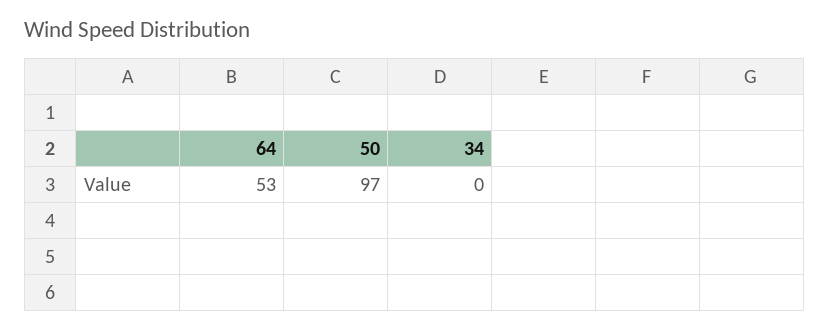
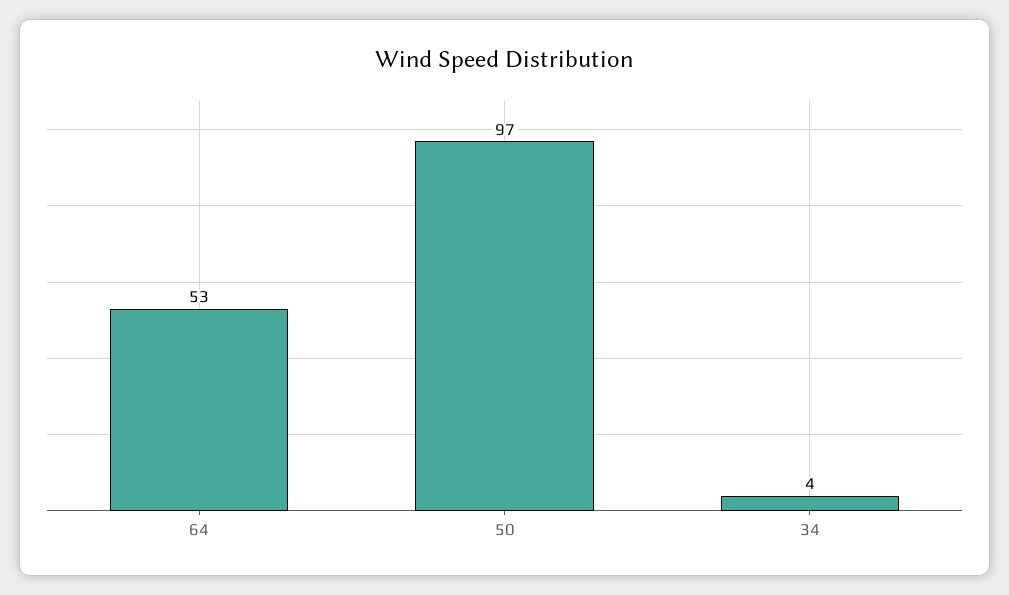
  {
    "64": 53,
    "50": 97,
-   "34": 0
+   "34": 4
  }

